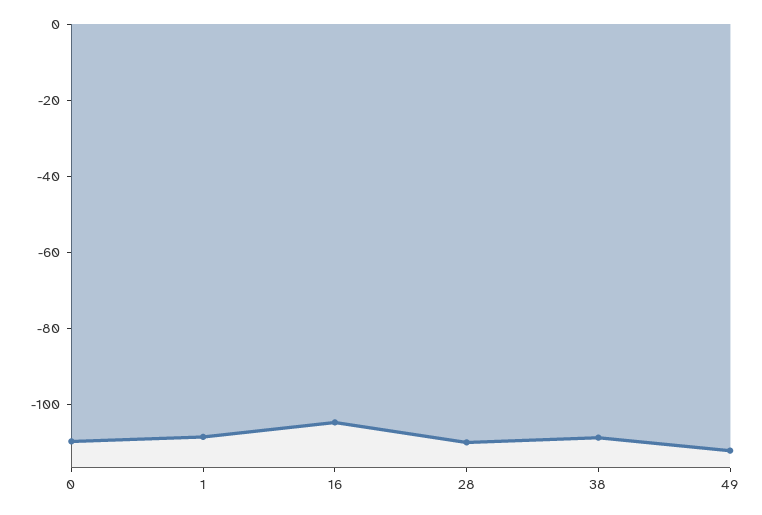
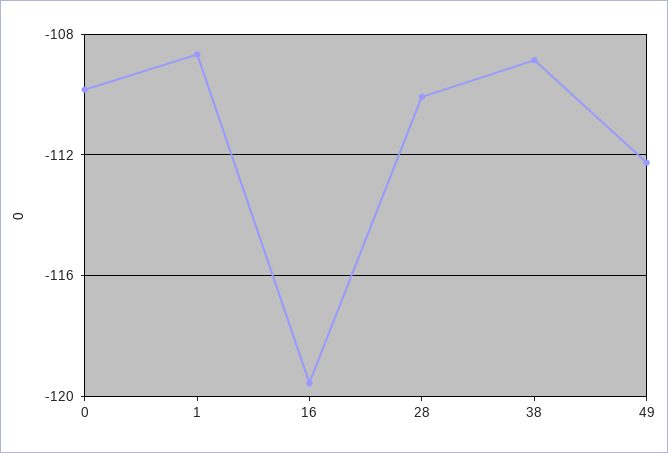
  {
    "0": -110,
    "1": -108.5,
-   "16": -105,
+   "16": -119.5,
    "28": -110,
    "38": -109,
    "49": -112.5
  }

